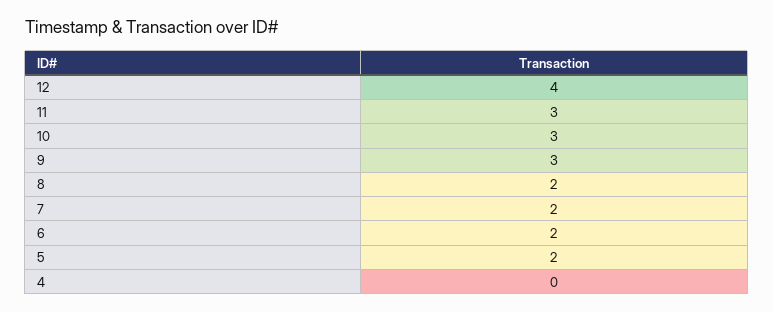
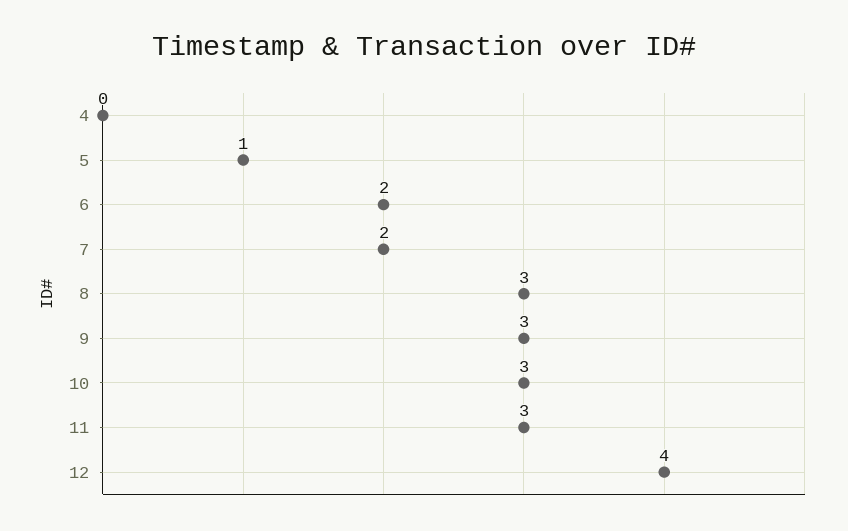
  {
    "12": 4,
    "11": 3,
    "10": 3,
    "9": 3,
-   "8": 2,
+   "8": 3,
    "7": 2,
    "6": 2,
-   "5": 2,
+   "5": 1,
    "4": 0
  }

